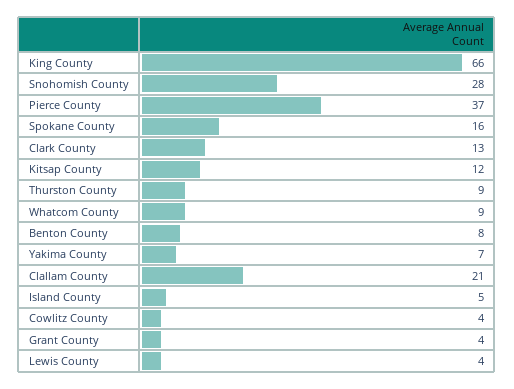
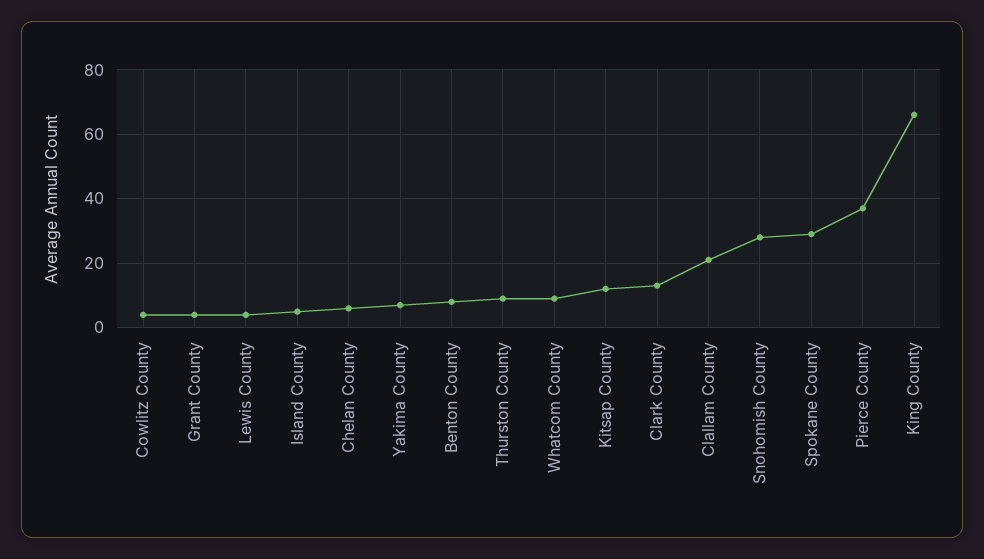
  {
    "King County": 66,
    "Snohomish County": 28,
    "Pierce County": 37,
-   "Spokane County": 16,
+   "Spokane County": 30,
    "Clark County": 13,
    "Kitsap County": 12,
    "Thurston County": 9,
    "Whatcom County": 9,
    "Benton County": 8,
    "Yakima County": 7,
    "Clallam County": 21,
    "Island County": 5,
    "Cowlitz County": 4,
    "Grant County": 4,
-   "Lewis County": 4
+   "Lewis County": 4,
+   "Chelan County": 5
  }

